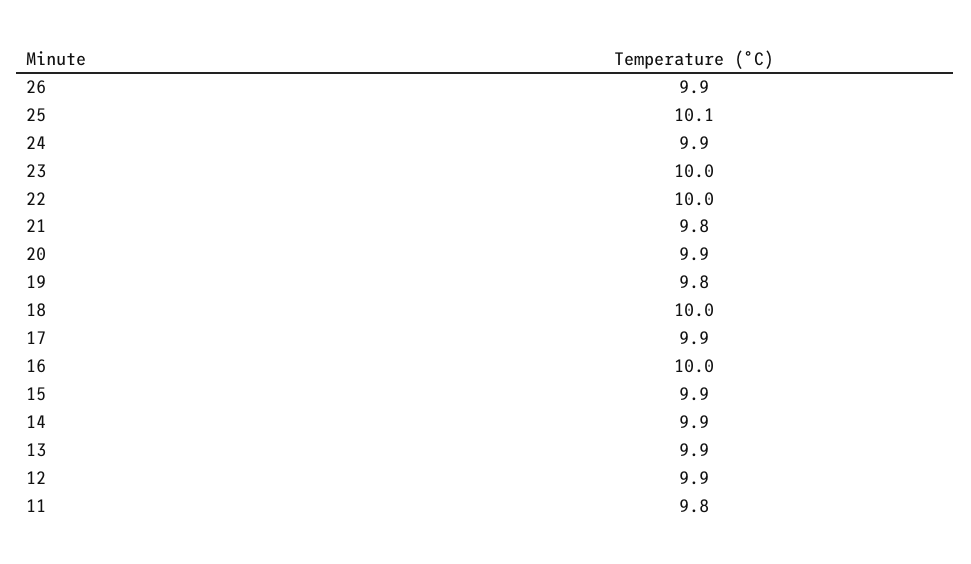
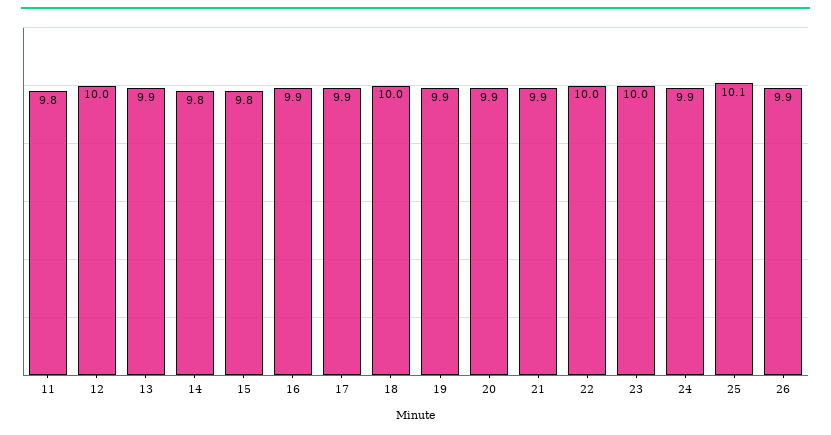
  {
    "26": 9.9,
    "25": 10.1,
    "24": 9.9,
    "23": 10,
    "22": 10,
-   "21": 9.8,
+   "21": 9.9,
    "20": 9.9,
-   "19": 9.8,
+   "19": 9.9,
    "18": 10,
    "17": 9.9,
-   "16": 10,
+   "16": 9.9,
-   "15": 9.9,
+   "15": 9.8,
-   "14": 9.9,
+   "14": 9.8,
    "13": 9.9,
-   "12": 9.9,
+   "12": 10,
    "11": 9.8
  }

